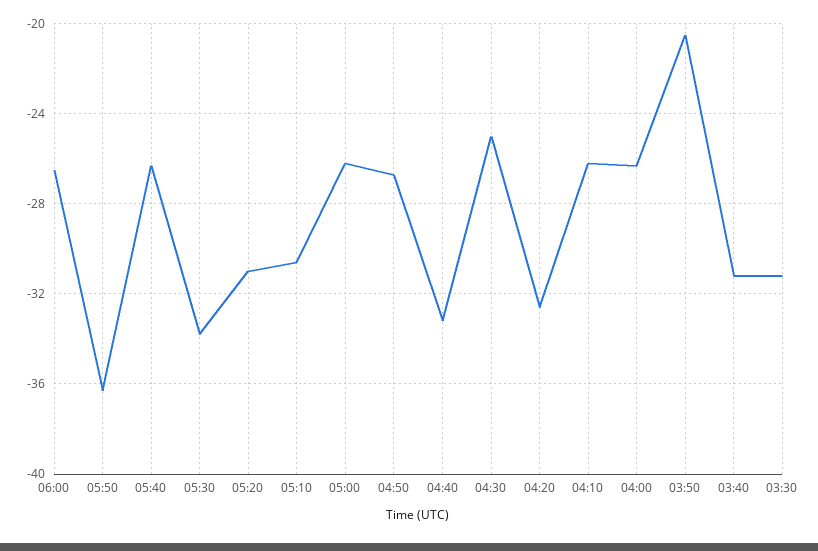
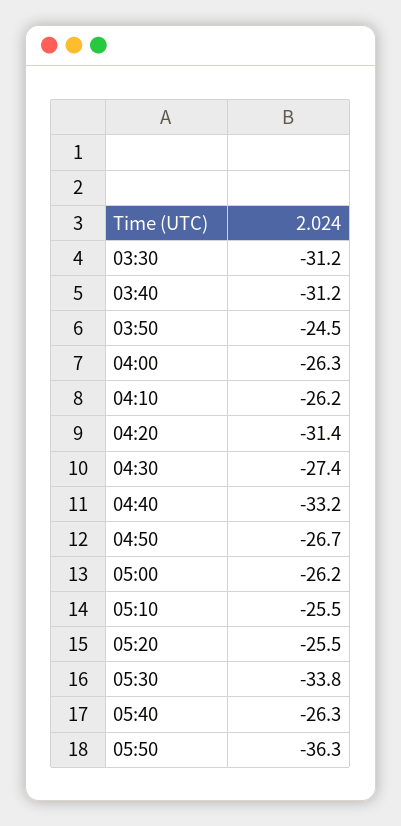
  {
-   "06:00": -26.5,
    "05:50": -36.3,
    "05:40": -26.3,
    "05:30": -33.8,
-   "05:20": -31,
+   "05:20": -25.5,
-   "05:10": -30.5,
+   "05:10": -25.5,
    "05:00": -26.2,
    "04:50": -26.7,
    "04:40": -33.2,
-   "04:30": -25,
+   "04:30": -27.4,
-   "04:20": -32.5,
+   "04:20": -31.4,
    "04:10": -26.2,
    "04:00": -26.3,
-   "03:50": -20.5,
+   "03:50": -24.5,
    "03:40": -31.2,
    "03:30": -31.2
  }

